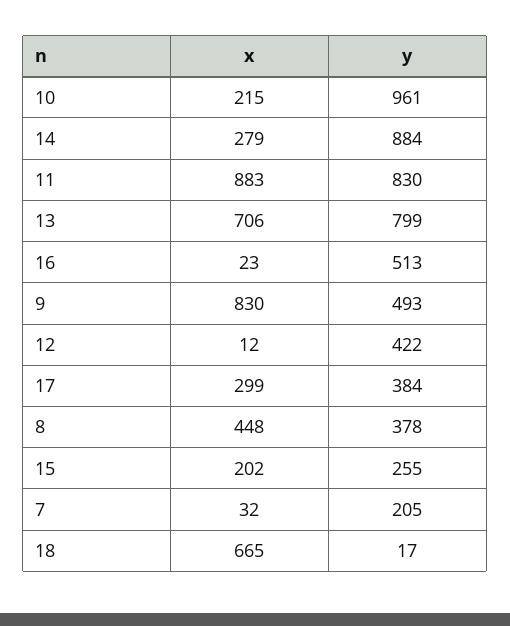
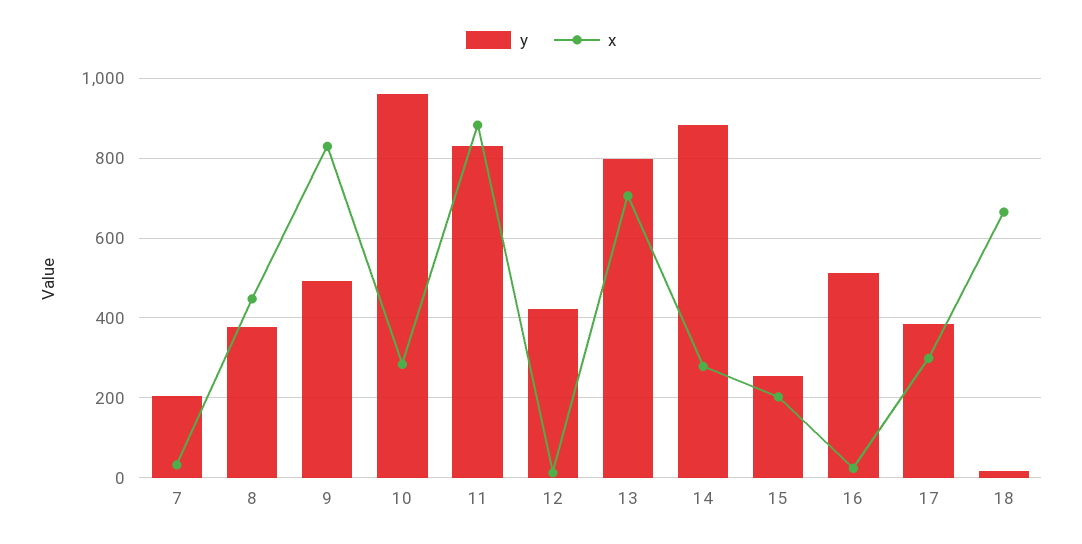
  {
    "x": {
-     "10": 215,
+     "10": 280,
      "14": 279,
      "11": 883,
      "13": 706,
      "16": 23,
      "9": 830,
      "12": 12,
      "17": 299,
      "8": 448,
      "15": 202,
      "7": 32,
      "18": 665
    },
    "y": {
      "10": 961,
      "14": 884,
      "11": 830,
      "13": 799,
      "16": 513,
      "9": 493,
      "12": 422,
      "17": 384,
      "8": 378,
      "15": 255,
      "7": 205,
      "18": 17
    }
  }

